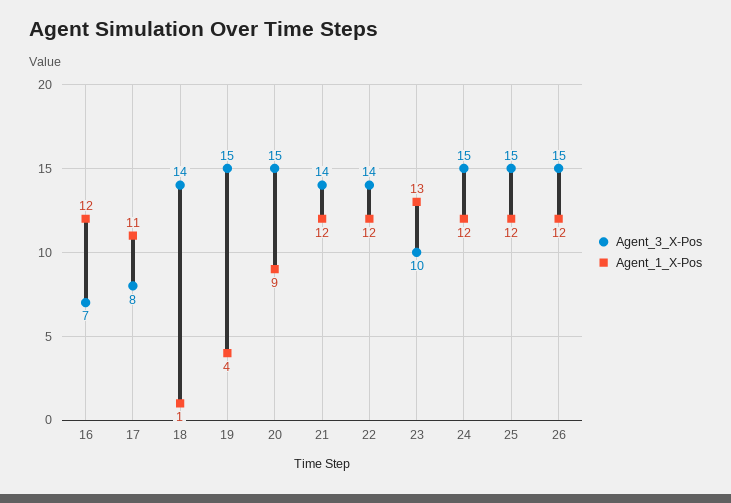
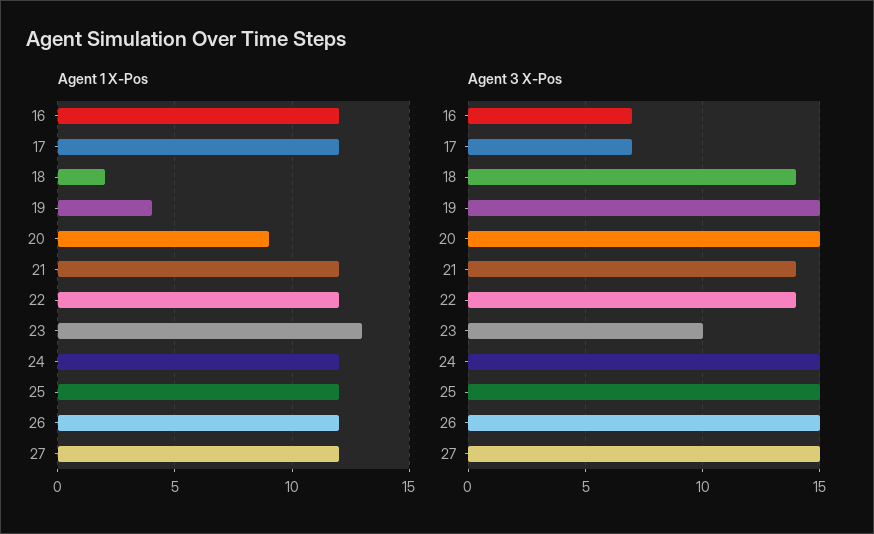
  {
    "Agent_3_X-Pos": {
      "16": 7,
-     "17": 8,
+     "17": 7,
      "18": 14,
      "19": 15,
      "20": 15,
      "21": 14,
      "22": 14,
      "23": 10,
      "24": 15,
      "25": 15,
-     "26": 15
+     "26": 15,
+     "27": 15
    },
    "Agent_1_X-Pos": {
      "16": 12,
-     "17": 11,
+     "17": 12,
-     "18": 1,
+     "18": 2,
      "19": 4,
      "20": 9,
      "21": 12,
      "22": 12,
      "23": 13,
      "24": 12,
      "25": 12,
-     "26": 12
+     "26": 12,
+     "27": 12
    }
  }

